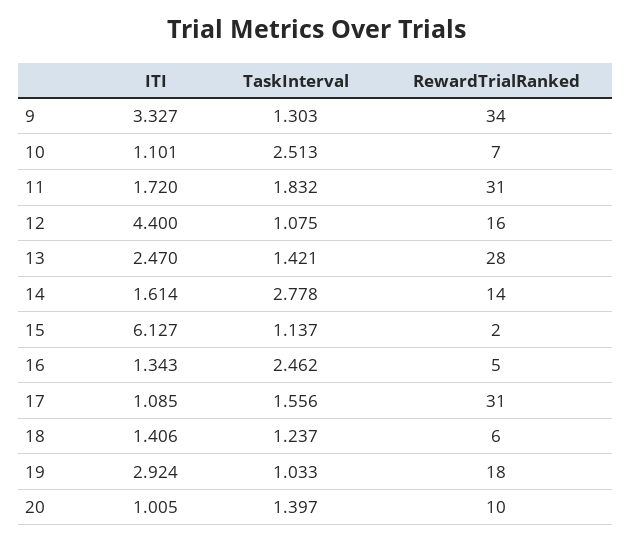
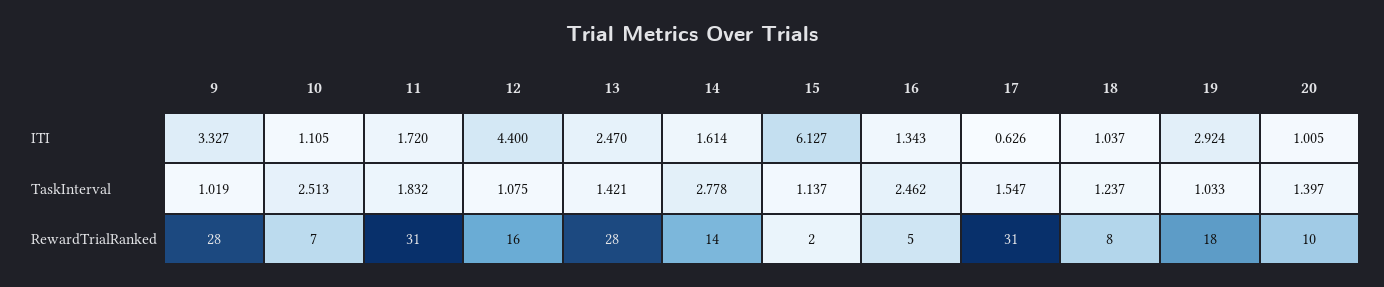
  {
    "ITI": {
      "9": 3.327,
-     "10": 1.101,
+     "10": 1.105,
      "11": 1.72,
      "12": 4.4,
      "13": 2.47,
      "14": 1.614,
      "15": 6.127,
      "16": 1.343,
-     "17": 1.085,
+     "17": 0.626,
-     "18": 1.406,
+     "18": 1.037,
      "19": 2.924,
      "20": 1.005
    },
    "TaskInterval": {
-     "9": 1.303,
+     "9": 1.019,
      "10": 2.513,
      "11": 1.832,
      "12": 1.075,
      "13": 1.421,
      "14": 2.778,
      "15": 1.137,
      "16": 2.462,
-     "17": 1.556,
+     "17": 1.547,
      "18": 1.237,
      "19": 1.033,
      "20": 1.397
    },
    "RewardTrialRanked": {
-     "9": 34,
+     "9": 28,
      "10": 7,
      "11": 31,
      "12": 16,
      "13": 28,
      "14": 14,
      "15": 2,
      "16": 5,
      "17": 31,
-     "18": 6,
+     "18": 8,
      "19": 18,
      "20": 10
    }
  }

